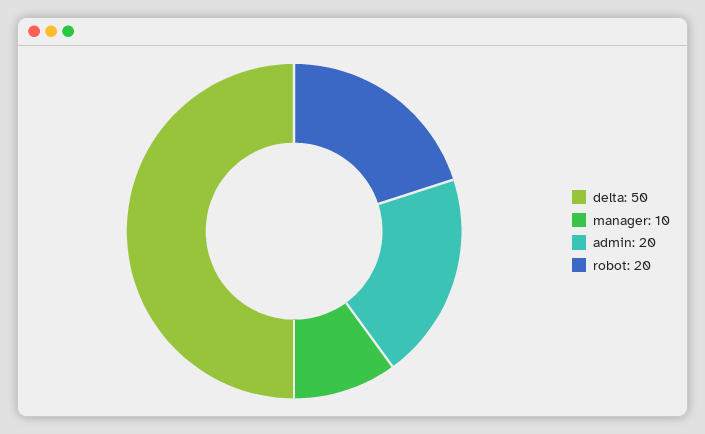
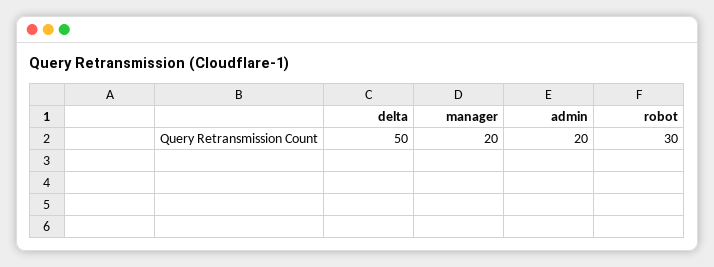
  {
    "delta": 50,
-   "manager": 10,
+   "manager": 20,
    "admin": 20,
-   "robot": 20
+   "robot": 30
  }

